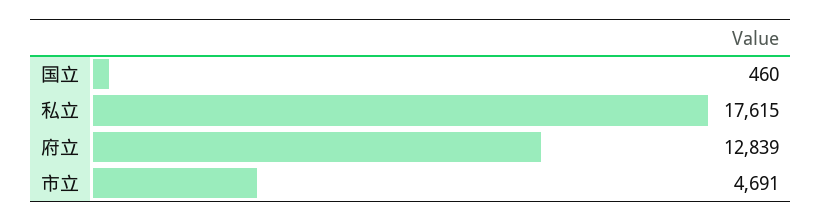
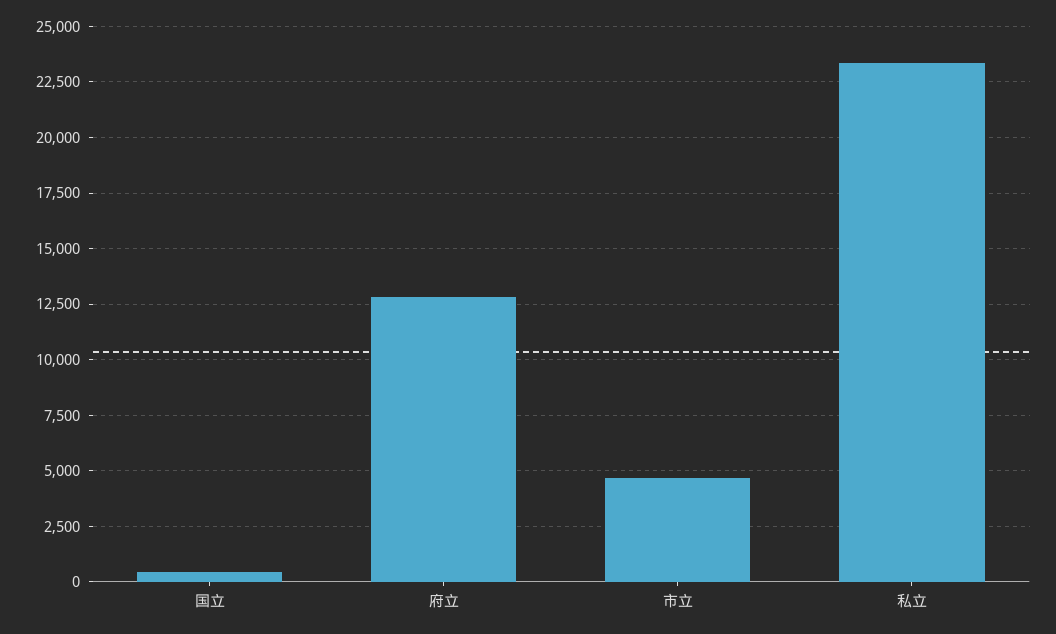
  {
    "国立": 460,
-   "私立": 17615,
+   "私立": 23500,
    "府立": 12839,
    "市立": 4691
  }

